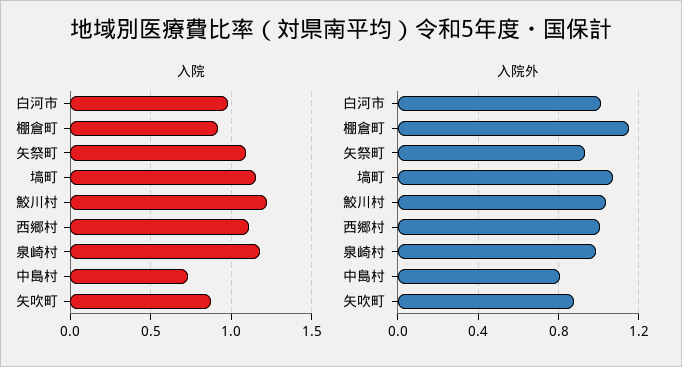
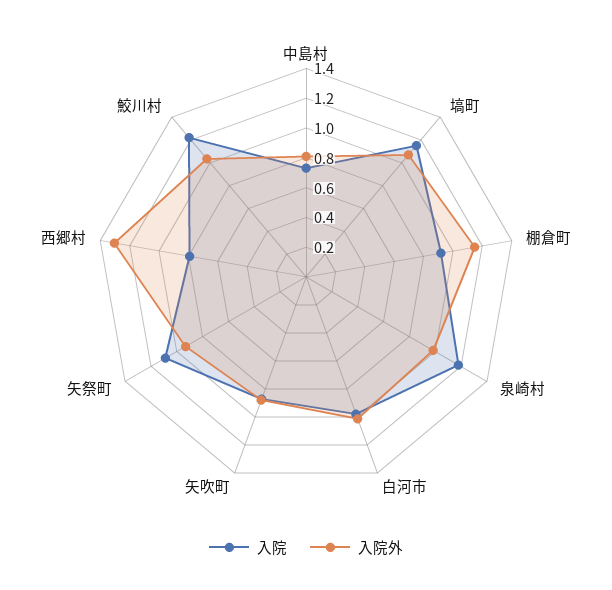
  {
    "入院": {
      "白河市": 1,
      "棚倉町": 0.9,
      "矢祭町": 1.1,
      "塙町": 1.15,
      "鮫川村": 1.2,
-     "西郷村": 1.1,
+     "西郷村": 0.8,
      "泉崎村": 1.2,
      "中島村": 0.75,
      "矢吹町": 0.85
    },
    "入院外": {
      "白河市": 1,
      "棚倉町": 1.15,
      "矢祭町": 0.95,
      "塙町": 1.05,
      "鮫川村": 1.05,
-     "西郷村": 1,
+     "西郷村": 1.3,
      "泉崎村": 1,
      "中島村": 0.8,
      "矢吹町": 0.9
    }
  }

